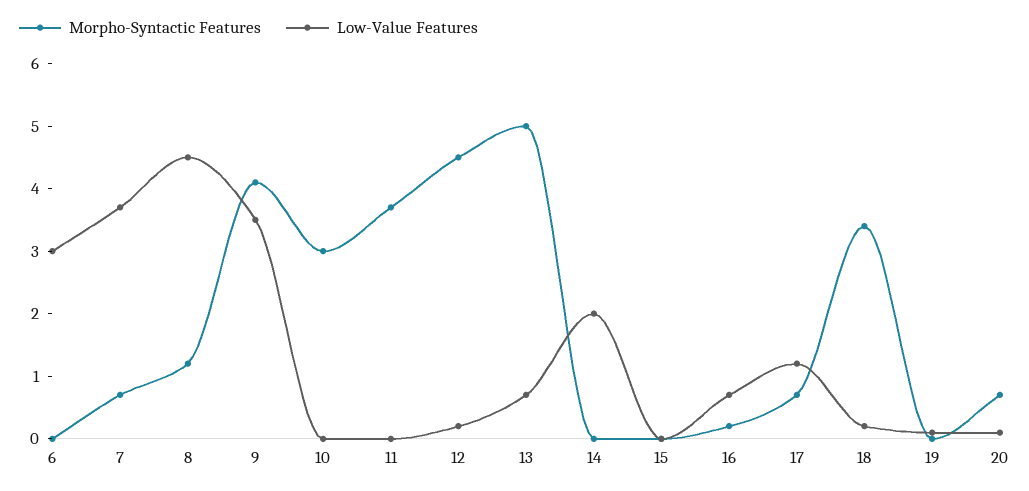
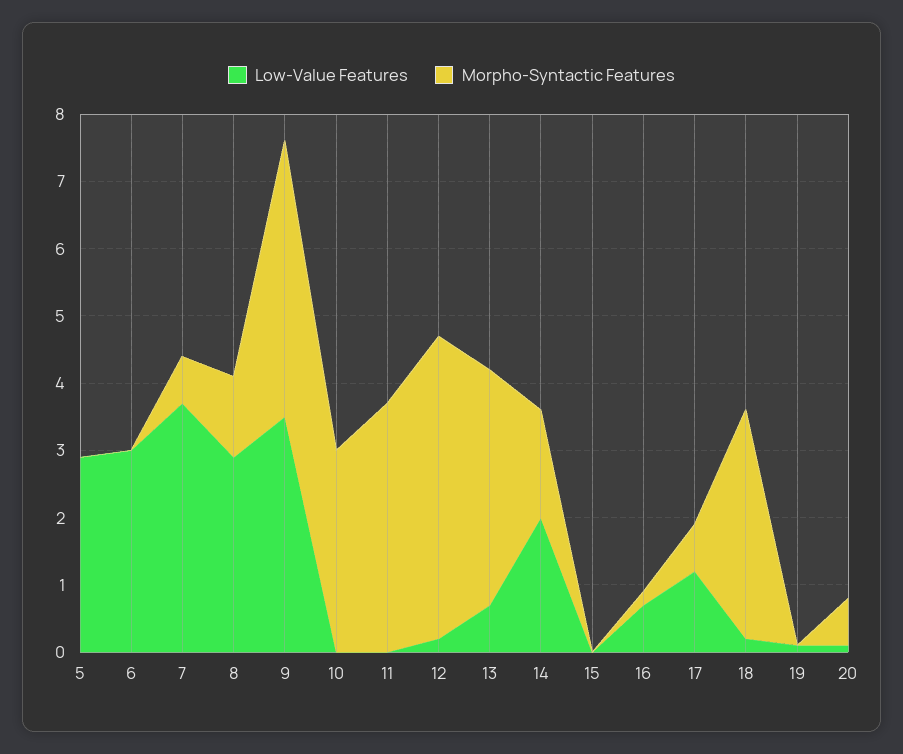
  {
    "Morpho-Syntactic Features": {
      "6": 0,
      "7": 0.5,
      "8": 1,
      "9": 4,
      "10": 3,
      "11": 3.5,
      "12": 4.5,
-     "13": 5,
+     "13": 3.5,
-     "14": 0,
+     "14": 1.5,
      "15": 0,
      "16": 0,
      "17": 0.5,
      "18": 3.5,
      "19": 0,
-     "20": 0.5
+     "20": 0.5,
+     "5": 0
    },
    "Low-Value Features": {
      "6": 3,
      "7": 3.5,
-     "8": 4.5,
+     "8": 3,
      "9": 3.5,
      "10": 0,
      "11": 0,
      "12": 0,
      "13": 0.5,
      "14": 2,
      "15": 0,
      "16": 0.5,
      "17": 1,
      "18": 0,
      "19": 0,
-     "20": 0
+     "20": 0,
+     "5": 3
    }
  }

